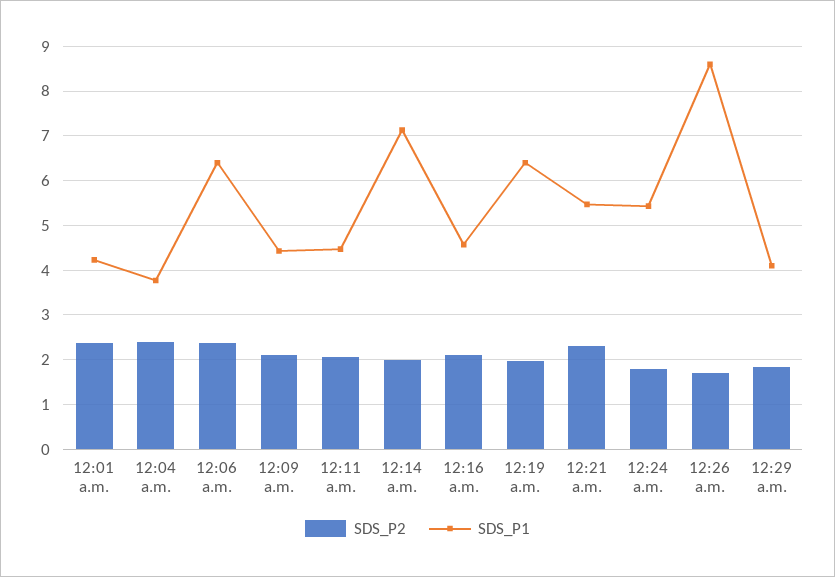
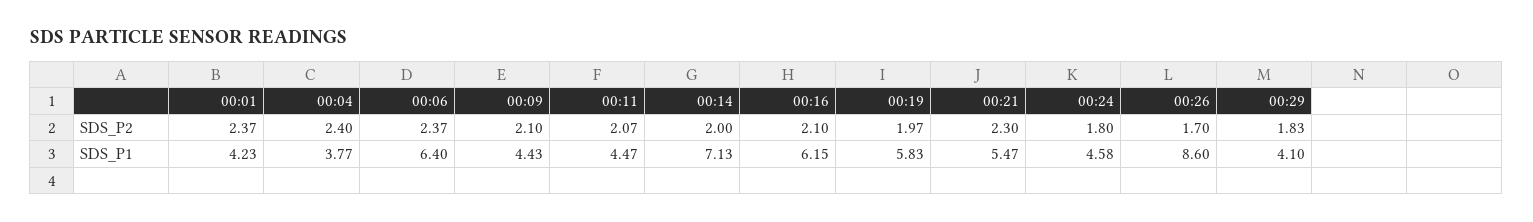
  {
    "SDS_P2": {
      "12:01 a.m.": 2.37,
      "12:04 a.m.": 2.4,
      "12:06 a.m.": 2.37,
      "12:09 a.m.": 2.1,
      "12:11 a.m.": 2.07,
      "12:14 a.m.": 2,
      "12:16 a.m.": 2.1,
      "12:19 a.m.": 1.97,
      "12:21 a.m.": 2.3,
      "12:24 a.m.": 1.8,
      "12:26 a.m.": 1.7,
      "12:29 a.m.": 1.83
    },
    "SDS_P1": {
      "12:01 a.m.": 4.23,
      "12:04 a.m.": 3.77,
      "12:06 a.m.": 6.4,
      "12:09 a.m.": 4.43,
      "12:11 a.m.": 4.47,
      "12:14 a.m.": 7.13,
-     "12:16 a.m.": 4.6,
+     "12:16 a.m.": 6.15,
-     "12:19 a.m.": 6.4,
+     "12:19 a.m.": 5.83,
      "12:21 a.m.": 5.47,
-     "12:24 a.m.": 5.4,
+     "12:24 a.m.": 4.58,
      "12:26 a.m.": 8.6,
      "12:29 a.m.": 4.1
    }
  }

